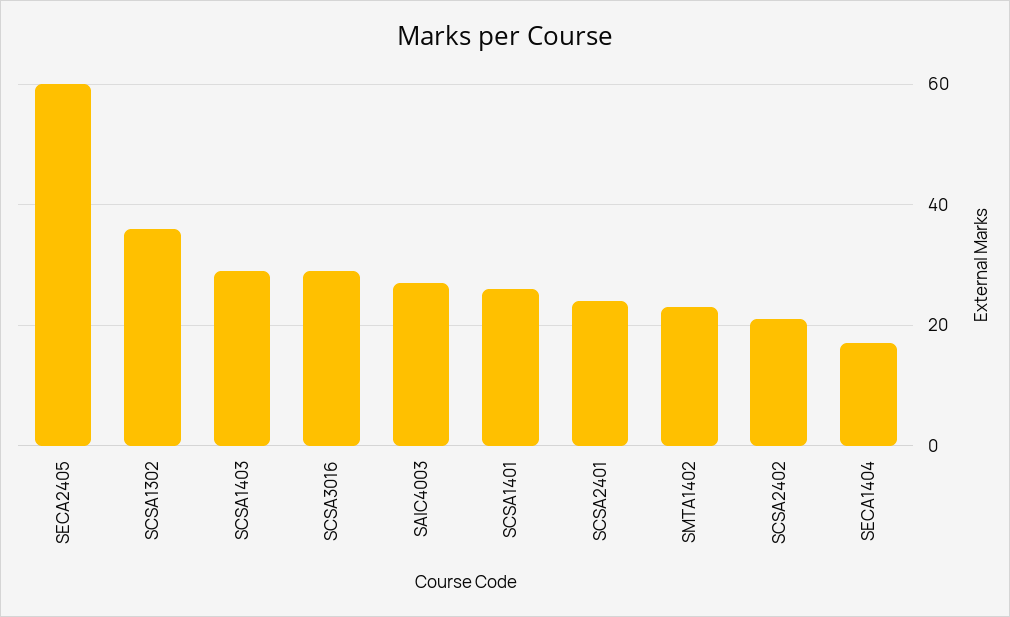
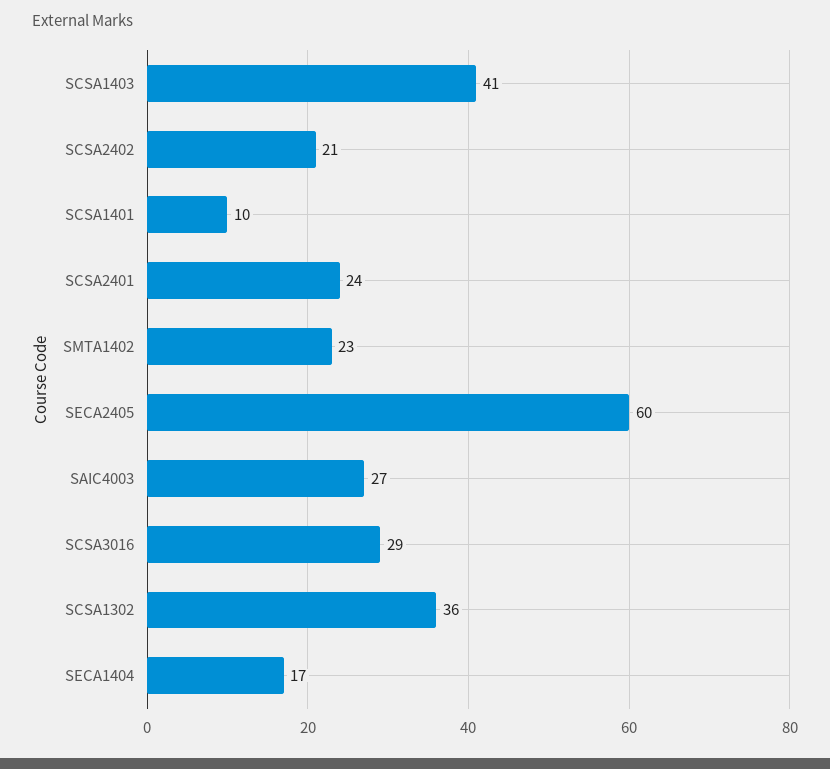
  {
    "SECA2405": 60,
    "SCSA1302": 36,
-   "SCSA1403": 30,
+   "SCSA1403": 41,
    "SCSA3016": 29,
    "SAIC4003": 27,
-   "SCSA1401": 25,
+   "SCSA1401": 10,
    "SCSA2401": 24,
    "SMTA1402": 23,
    "SCSA2402": 21,
    "SECA1404": 17
  }

